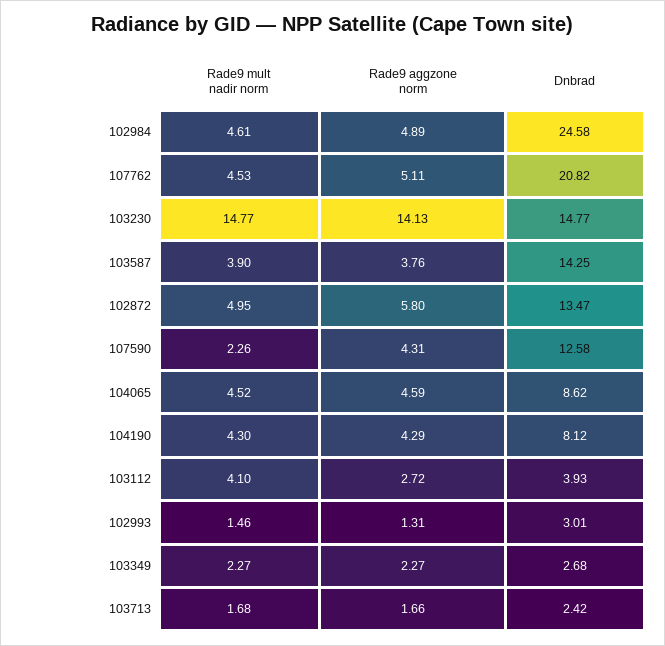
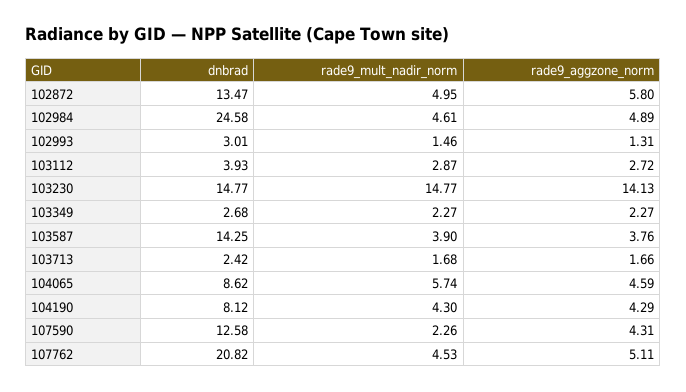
  {
    "Rade9 mult nadir norm": {
      "102984": 4.61,
      "107762": 4.53,
      "103230": 14.77,
      "103587": 3.9,
      "102872": 4.95,
      "107590": 2.26,
-     "104065": 4.52,
+     "104065": 5.74,
      "104190": 4.3,
-     "103112": 4.1,
+     "103112": 2.87,
      "102993": 1.46,
      "103349": 2.27,
      "103713": 1.68
    },
    "Rade9 aggzone norm": {
      "102984": 4.89,
      "107762": 5.11,
      "103230": 14.13,
      "103587": 3.76,
      "102872": 5.8,
      "107590": 4.31,
      "104065": 4.59,
      "104190": 4.29,
      "103112": 2.72,
      "102993": 1.31,
      "103349": 2.27,
      "103713": 1.66
    },
    "Dnbrad": {
      "102984": 24.58,
      "107762": 20.82,
      "103230": 14.77,
      "103587": 14.25,
      "102872": 13.47,
      "107590": 12.58,
      "104065": 8.62,
      "104190": 8.12,
      "103112": 3.93,
      "102993": 3.01,
      "103349": 2.68,
      "103713": 2.42
    }
  }

